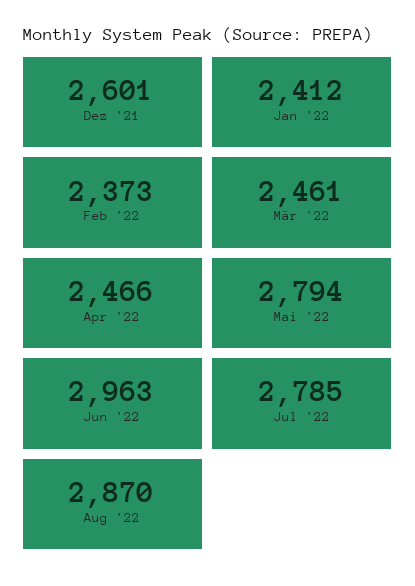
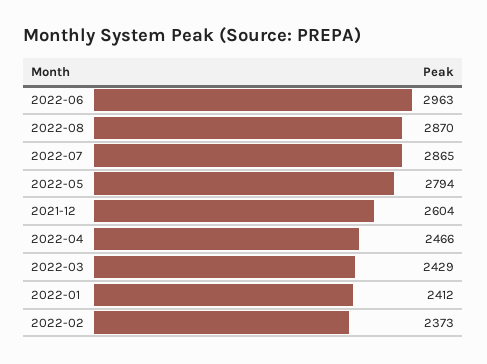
  {
-   "Dez '21": 2601,
+   "Dez '21": 2604,
    "Jan '22": 2412,
    "Feb '22": 2373,
-   "Mär '22": 2461,
+   "Mär '22": 2429,
    "Apr '22": 2466,
    "Mai '22": 2794,
    "Jun '22": 2963,
-   "Jul '22": 2785,
+   "Jul '22": 2865,
    "Aug '22": 2870
  }

